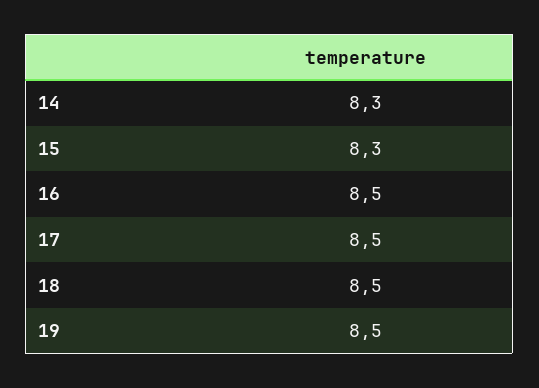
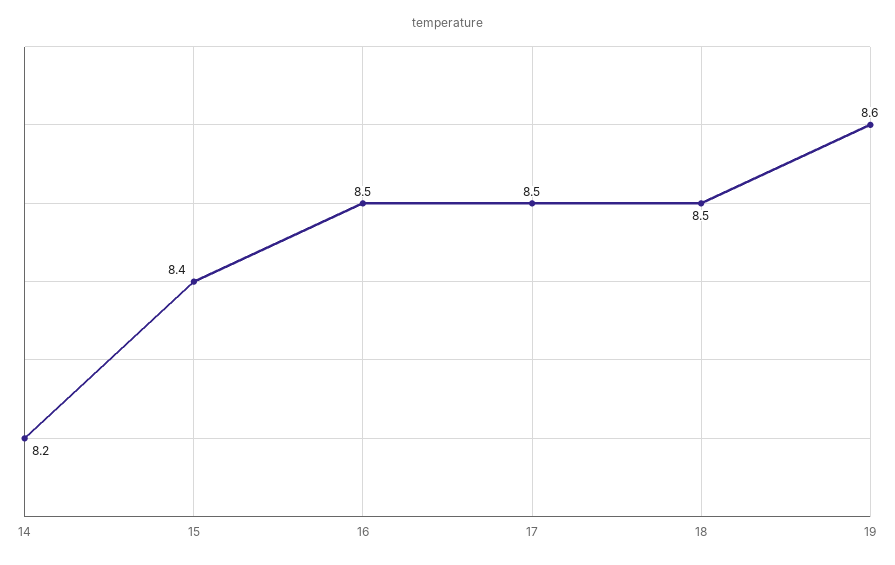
  {
-   "14": 8.3,
+   "14": 8.2,
-   "15": 8.3,
+   "15": 8.4,
    "16": 8.5,
    "17": 8.5,
    "18": 8.5,
-   "19": 8.5
+   "19": 8.6
  }

